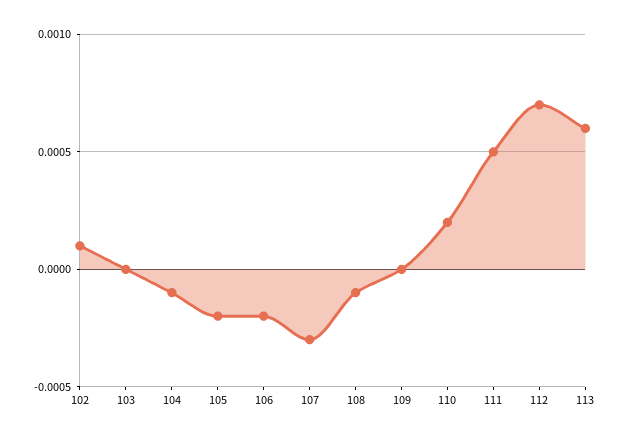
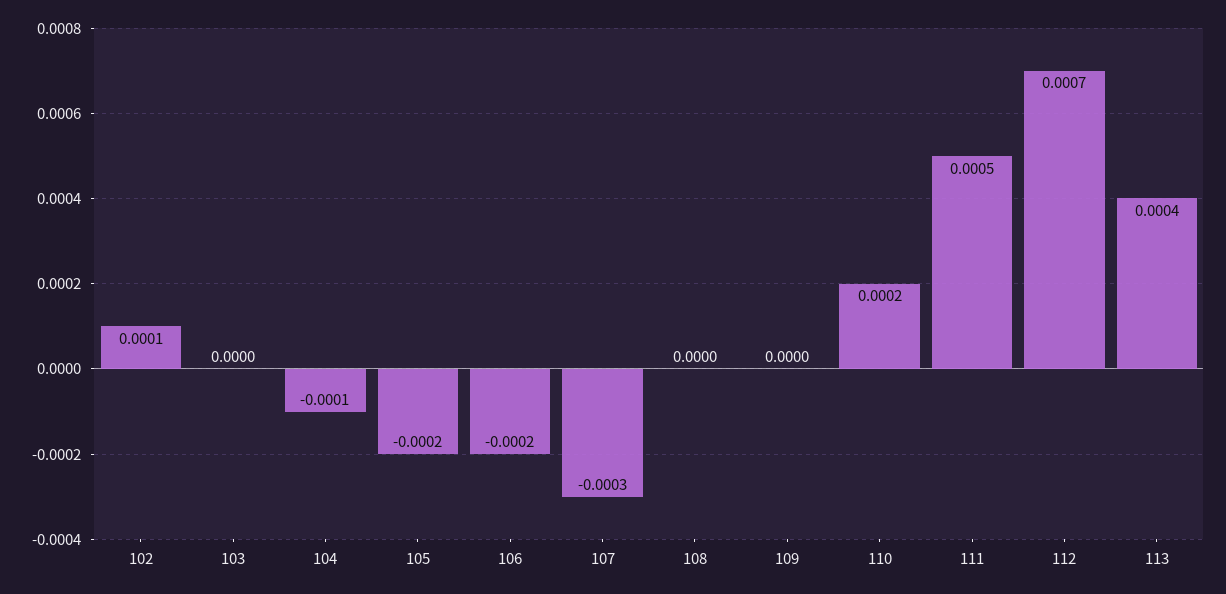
  {
    "102": 0.0001,
    "103": 0,
    "104": -0.0001,
    "105": -0.0002,
    "106": -0.0002,
    "107": -0.0003,
-   "108": -0.0001,
+   "108": 0,
    "109": 0,
    "110": 0.0002,
    "111": 0.0005,
    "112": 0.0007,
-   "113": 0.0006
+   "113": 0.0004
  }

